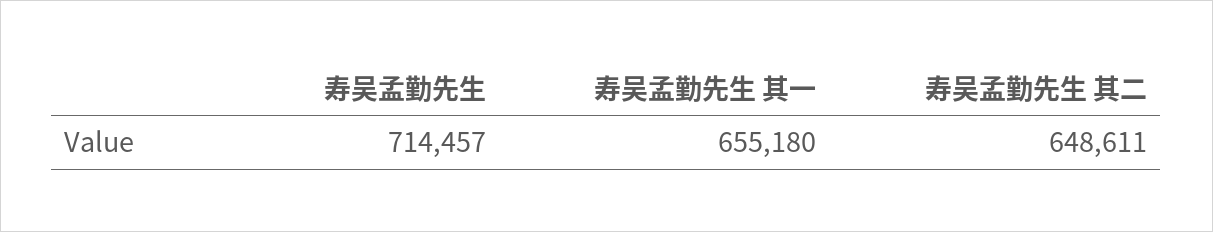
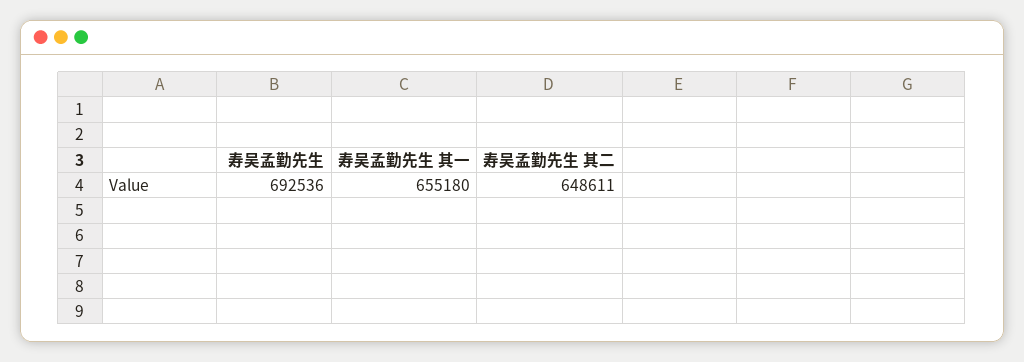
  {
-   "寿吴孟勤先生": 714457,
+   "寿吴孟勤先生": 692536,
    "寿吴孟勤先生 其一": 655180,
    "寿吴孟勤先生 其二": 648611
  }

